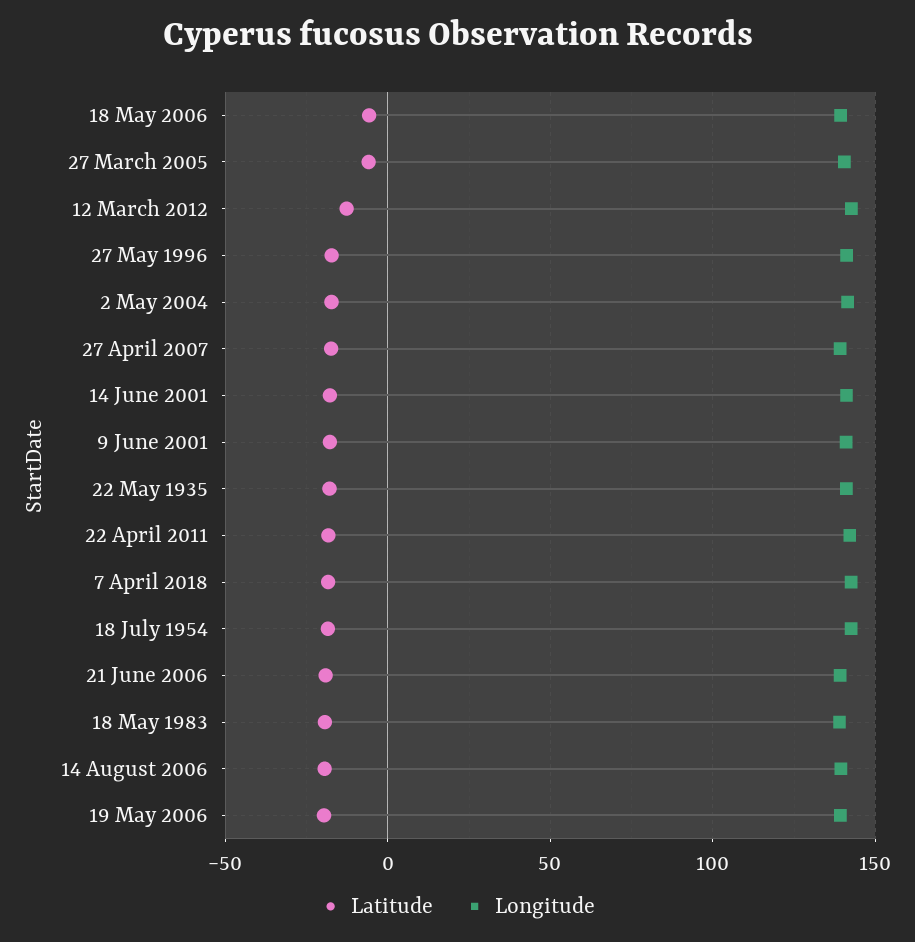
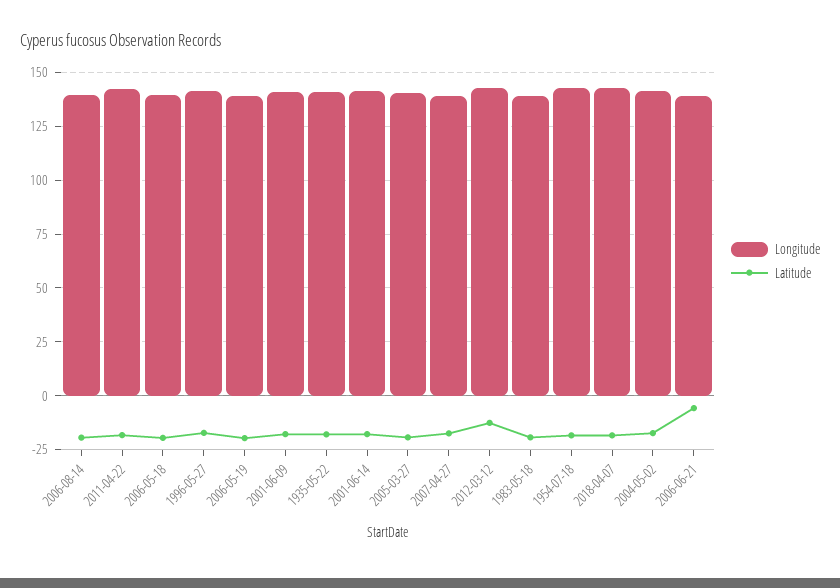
  {
    "Latitude": {
-     "18 May 2006": -5,
+     "18 May 2006": -20,
-     "27 March 2005": -5,
+     "27 March 2005": -20,
      "12 March 2012": -15,
      "27 May 1996": -15,
      "2 May 2004": -15,
      "27 April 2007": -15,
      "14 June 2001": -20,
      "9 June 2001": -20,
      "22 May 1935": -20,
      "22 April 2011": -20,
      "7 April 2018": -20,
      "18 July 1954": -20,
-     "21 June 2006": -20,
+     "21 June 2006": -5,
      "18 May 1983": -20,
      "14 August 2006": -20,
      "19 May 2006": -20
    },
    "Longitude": {
      "18 May 2006": 140,
      "27 March 2005": 140,
      "12 March 2012": 145,
      "27 May 1996": 140,
      "2 May 2004": 140,
      "27 April 2007": 140,
      "14 June 2001": 140,
      "9 June 2001": 140,
      "22 May 1935": 140,
      "22 April 2011": 140,
      "7 April 2018": 145,
      "18 July 1954": 145,
      "21 June 2006": 140,
      "18 May 1983": 140,
      "14 August 2006": 140,
      "19 May 2006": 140
    }
  }

